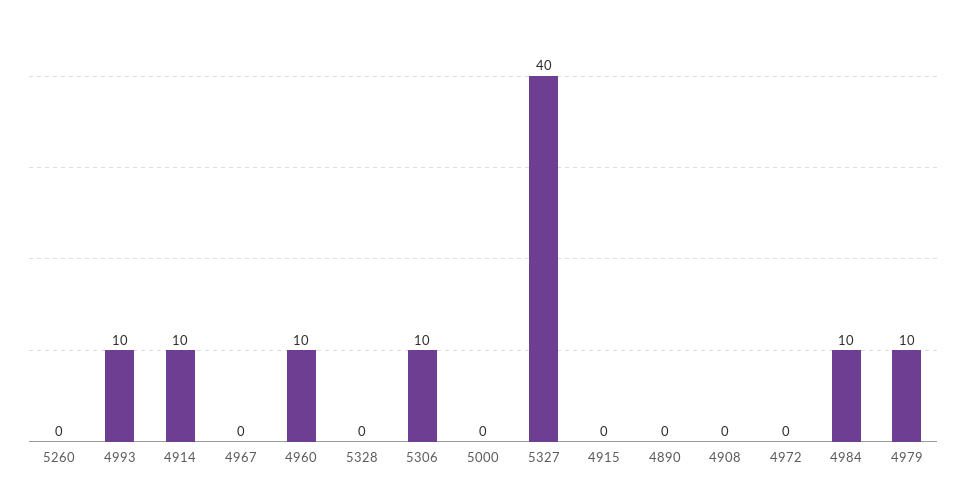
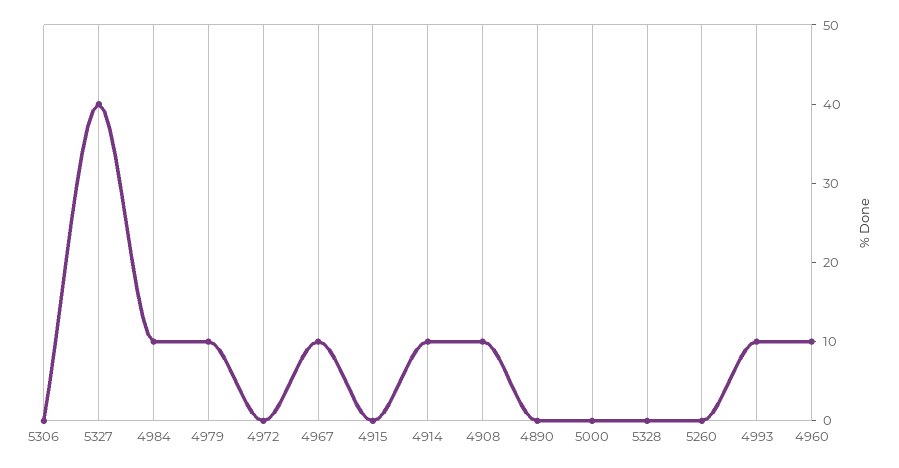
  {
    "5260": 0,
    "4993": 10,
    "4914": 10,
-   "4967": 0,
+   "4967": 10,
    "4960": 10,
    "5328": 0,
-   "5306": 10,
+   "5306": 0,
    "5000": 0,
    "5327": 40,
    "4915": 0,
    "4890": 0,
-   "4908": 0,
+   "4908": 10,
    "4972": 0,
    "4984": 10,
    "4979": 10
  }

